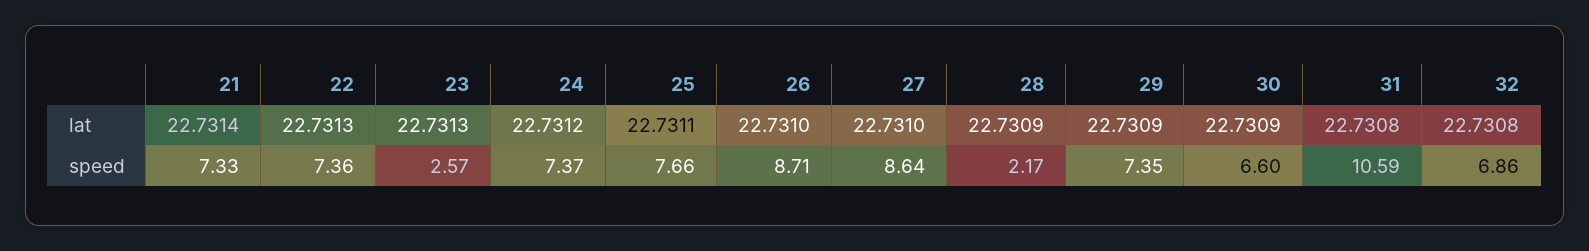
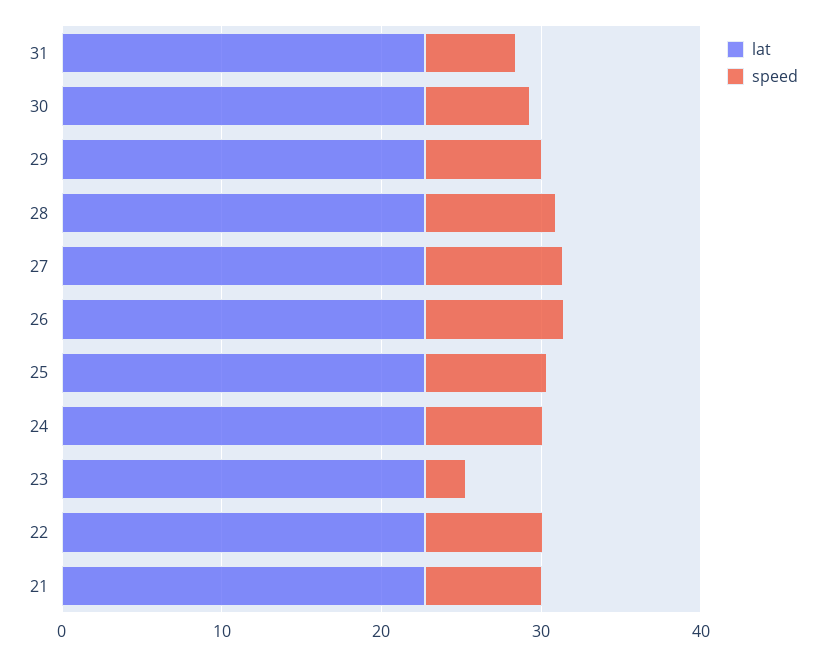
  {
    "lat": {
      "21": 22.7314,
      "22": 22.7313,
      "23": 22.7313,
      "24": 22.7312,
      "25": 22.7311,
      "26": 22.731,
      "27": 22.731,
      "28": 22.7309,
      "29": 22.7309,
      "30": 22.7309,
-     "31": 22.7308,
+     "31": 22.7308
-     "32": 22.7308
    },
    "speed": {
      "21": 7.33,
      "22": 7.36,
      "23": 2.57,
      "24": 7.37,
      "25": 7.66,
      "26": 8.71,
      "27": 8.64,
-     "28": 2.17,
+     "28": 8,
      "29": 7.35,
      "30": 6.6,
-     "31": 10.59,
+     "31": 6
-     "32": 6.86
    }
  }

